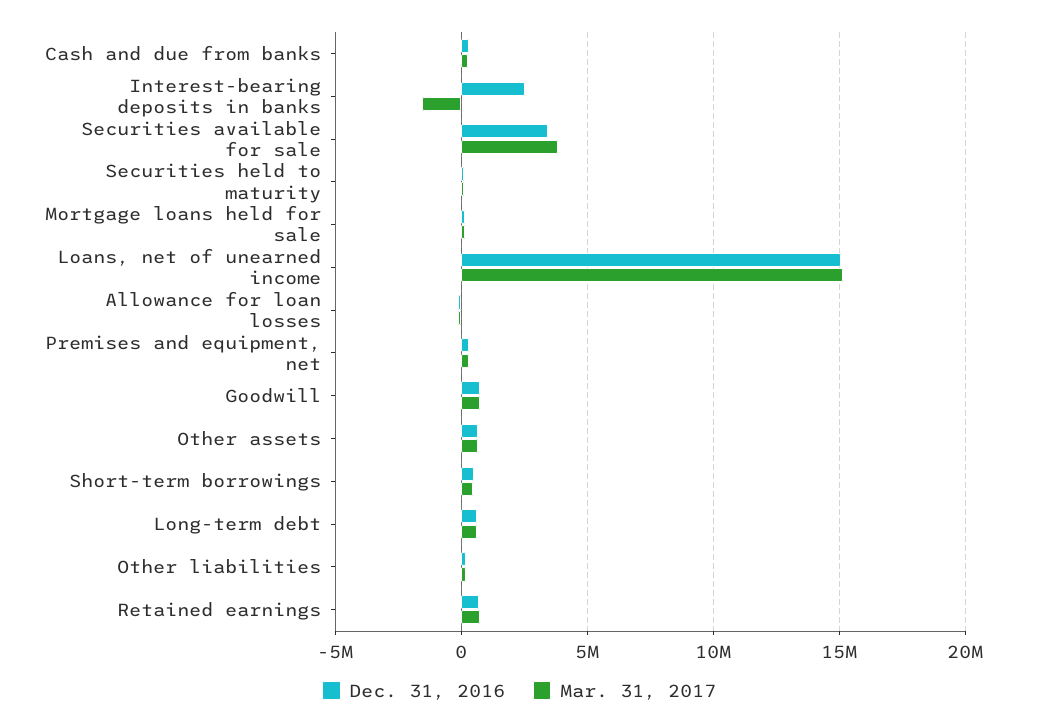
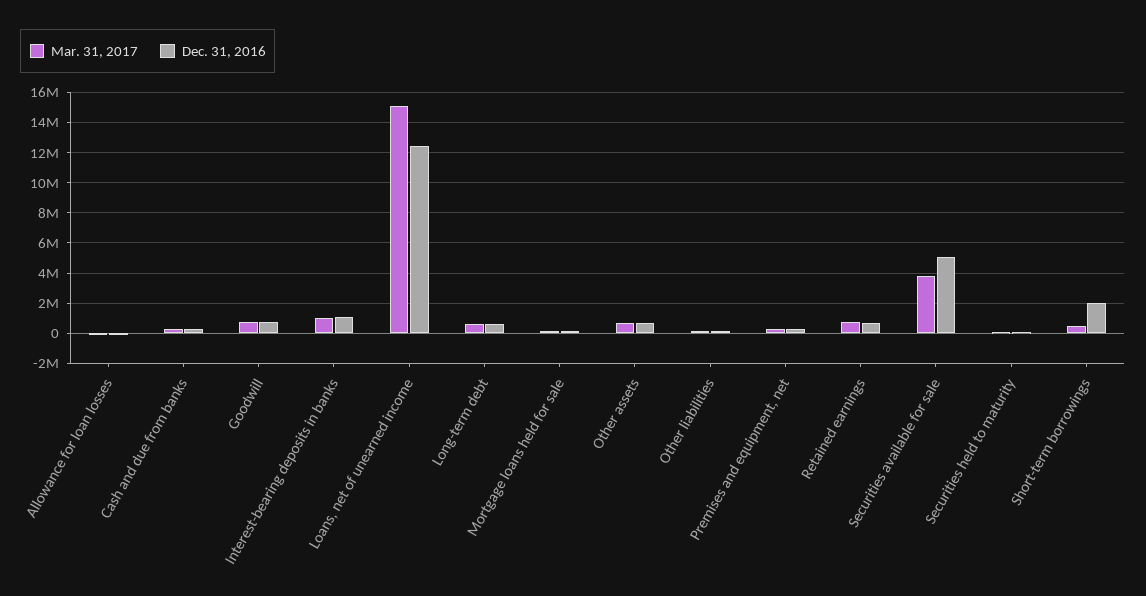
  {
    "Dec. 31, 2016": {
      "Cash and due from banks": 500000,
-     "Interest-bearing deposits in banks": 2500000,
+     "Interest-bearing deposits in banks": 1000000,
-     "Securities available for sale": 3500000,
+     "Securities available for sale": 5000000,
      "Securities held to maturity": 0,
      "Mortgage loans held for sale": 0,
-     "Loans, net of unearned income": 15000000,
+     "Loans, net of unearned income": 12500000,
      "Allowance for loan losses": 0,
      "Premises and equipment, net": 500000,
      "Goodwill": 500000,
      "Other assets": 500000,
-     "Short-term borrowings": 500000,
+     "Short-term borrowings": 2000000,
      "Long-term debt": 500000,
      "Other liabilities": 0,
      "Retained earnings": 500000
    },
    "Mar. 31, 2017": {
      "Cash and due from banks": 500000,
-     "Interest-bearing deposits in banks": -1500000,
+     "Interest-bearing deposits in banks": 1000000,
      "Securities available for sale": 4000000,
      "Securities held to maturity": 0,
      "Mortgage loans held for sale": 0,
      "Loans, net of unearned income": 15000000,
      "Allowance for loan losses": 0,
      "Premises and equipment, net": 500000,
      "Goodwill": 500000,
      "Other assets": 500000,
      "Short-term borrowings": 500000,
      "Long-term debt": 500000,
      "Other liabilities": 0,
      "Retained earnings": 500000
    }
  }

